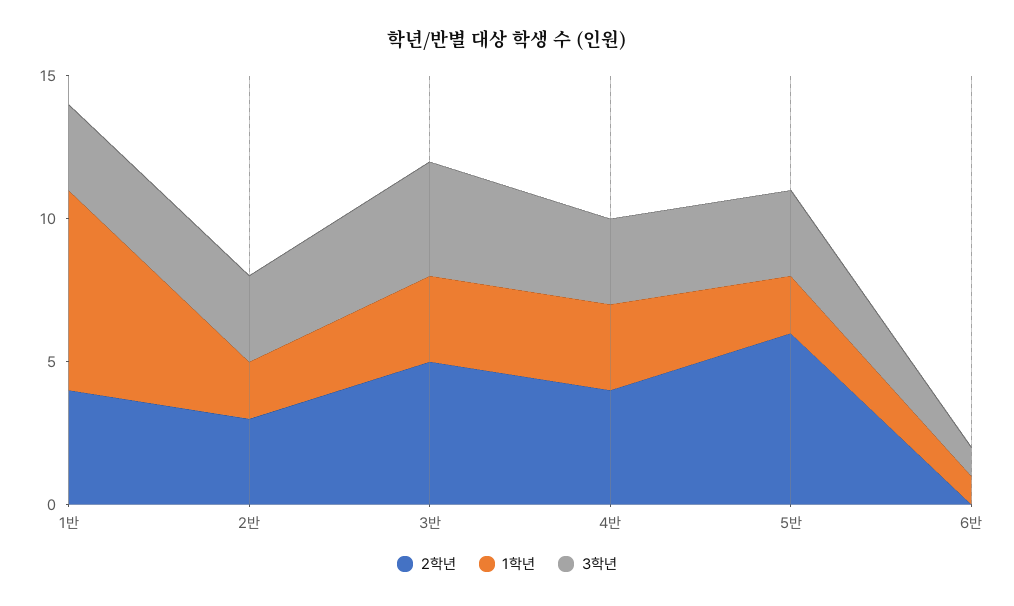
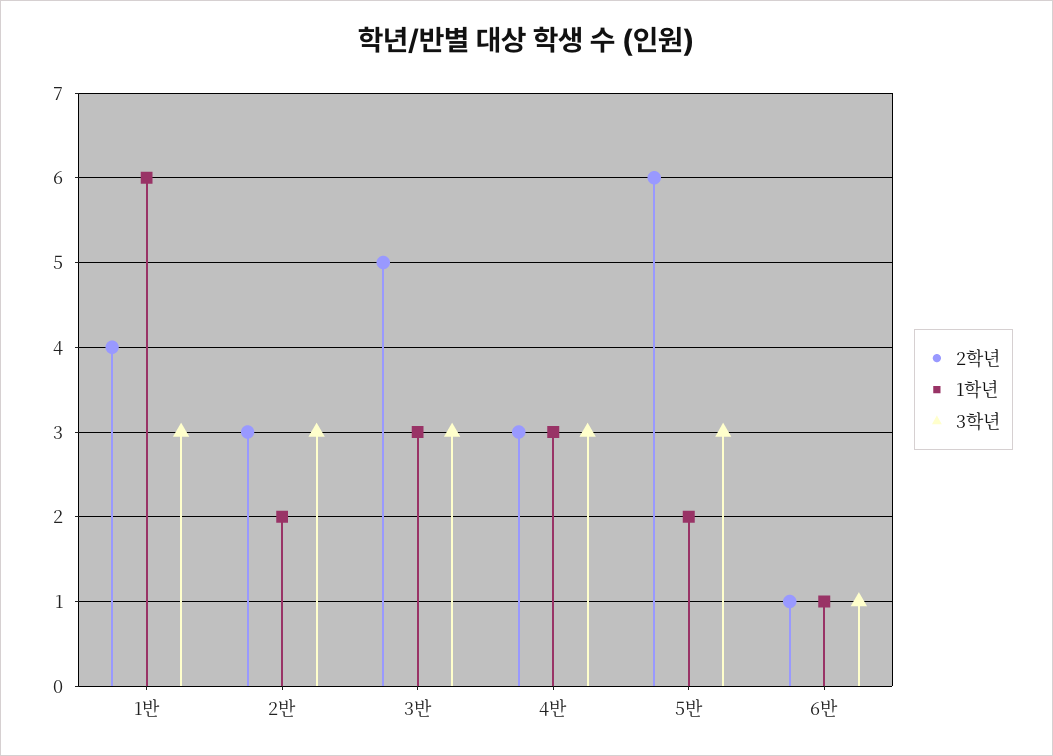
  {
    "2학년": {
      "1반": 4,
      "2반": 3,
      "3반": 5,
-     "4반": 4,
+     "4반": 3,
      "5반": 6,
-     "6반": 0
+     "6반": 1
    },
    "1학년": {
-     "1반": 7,
+     "1반": 6,
      "2반": 2,
      "3반": 3,
      "4반": 3,
      "5반": 2,
      "6반": 1
    },
    "3학년": {
      "1반": 3,
      "2반": 3,
-     "3반": 4,
+     "3반": 3,
      "4반": 3,
      "5반": 3,
      "6반": 1
    }
  }

